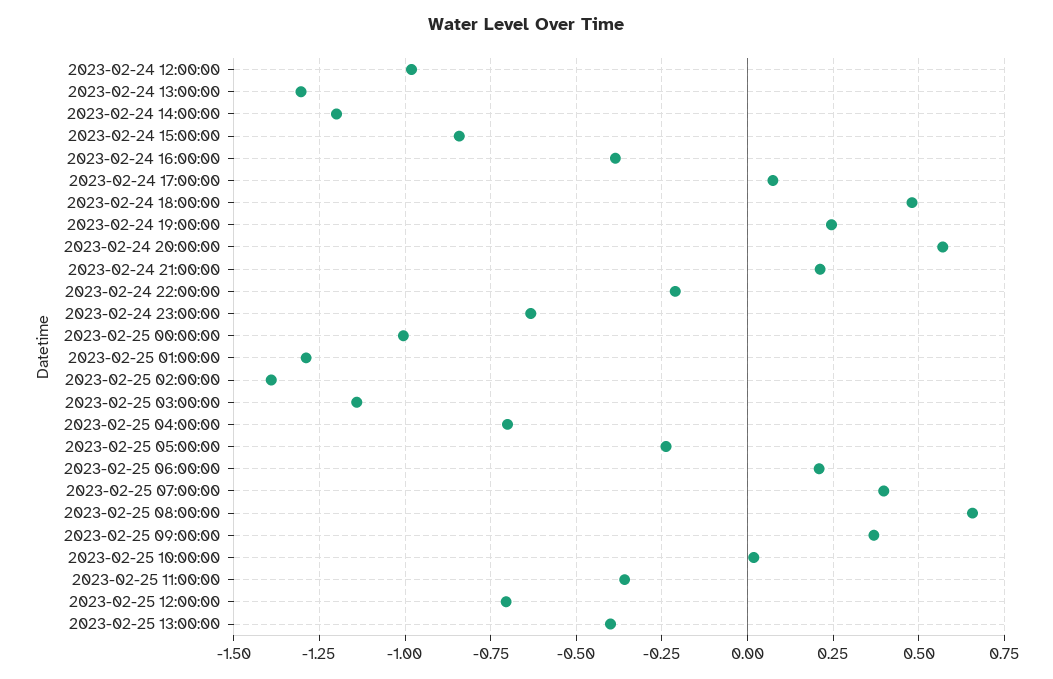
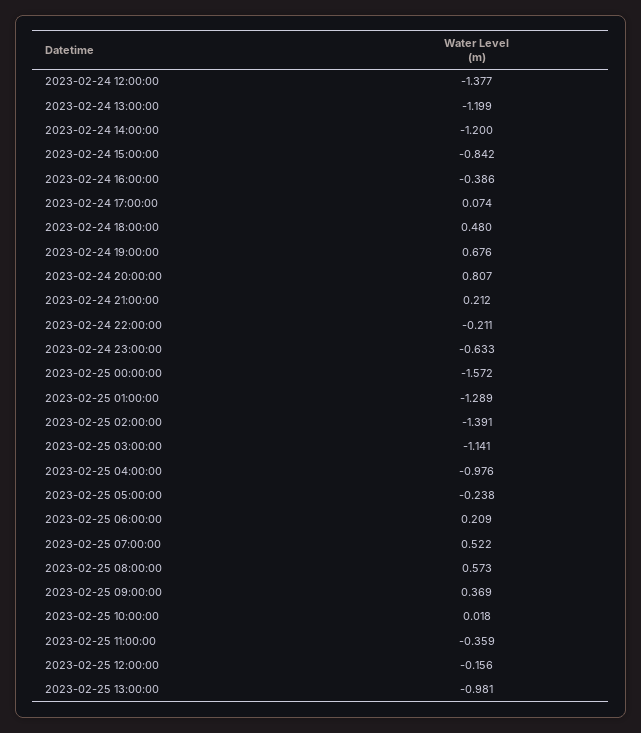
  {
-   "2023-02-24 12:00:00": -0.975,
+   "2023-02-24 12:00:00": -1.377,
-   "2023-02-24 13:00:00": -1.3,
+   "2023-02-24 13:00:00": -1.199,
    "2023-02-24 14:00:00": -1.2,
    "2023-02-24 15:00:00": -0.842,
    "2023-02-24 16:00:00": -0.386,
    "2023-02-24 17:00:00": 0.074,
    "2023-02-24 18:00:00": 0.48,
-   "2023-02-24 19:00:00": 0.25,
+   "2023-02-24 19:00:00": 0.676,
-   "2023-02-24 20:00:00": 0.575,
+   "2023-02-24 20:00:00": 0.807,
    "2023-02-24 21:00:00": 0.212,
    "2023-02-24 22:00:00": -0.211,
    "2023-02-24 23:00:00": -0.633,
-   "2023-02-25 00:00:00": -1,
+   "2023-02-25 00:00:00": -1.572,
    "2023-02-25 01:00:00": -1.289,
    "2023-02-25 02:00:00": -1.391,
    "2023-02-25 03:00:00": -1.141,
-   "2023-02-25 04:00:00": -0.7,
+   "2023-02-25 04:00:00": -0.976,
    "2023-02-25 05:00:00": -0.238,
    "2023-02-25 06:00:00": 0.209,
-   "2023-02-25 07:00:00": 0.4,
+   "2023-02-25 07:00:00": 0.522,
-   "2023-02-25 08:00:00": 0.65,
+   "2023-02-25 08:00:00": 0.573,
    "2023-02-25 09:00:00": 0.369,
    "2023-02-25 10:00:00": 0.018,
    "2023-02-25 11:00:00": -0.359,
-   "2023-02-25 12:00:00": -0.7,
+   "2023-02-25 12:00:00": -0.156,
-   "2023-02-25 13:00:00": -0.4
+   "2023-02-25 13:00:00": -0.981
  }

